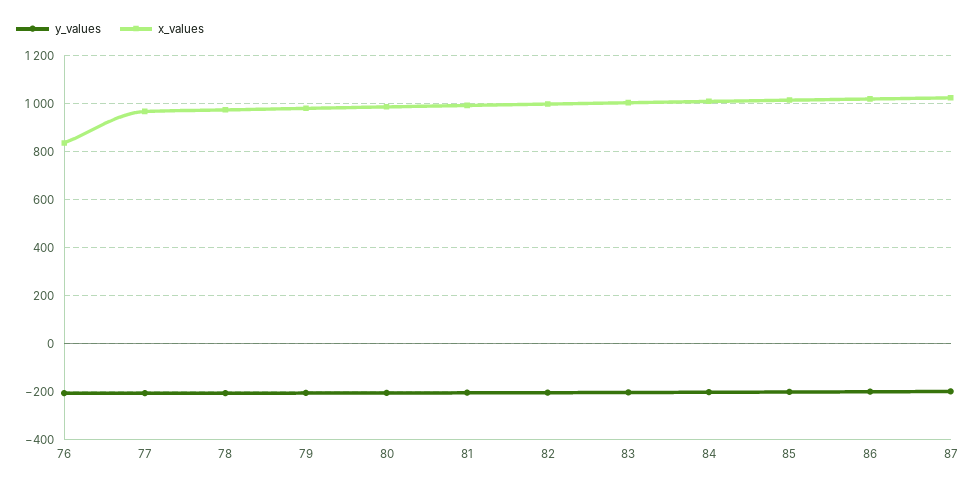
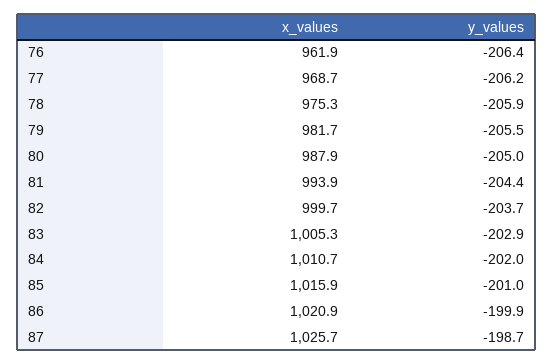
  {
    "y_values": {
      "76": -206.4,
      "77": -206.2,
      "78": -205.9,
      "79": -205.5,
      "80": -205,
      "81": -204.4,
      "82": -203.7,
      "83": -202.9,
      "84": -202,
      "85": -201,
      "86": -199.9,
      "87": -198.7
    },
    "x_values": {
-     "76": 850,
+     "76": 961.9,
      "77": 968.7,
      "78": 975.3,
      "79": 981.7,
      "80": 987.9,
      "81": 993.9,
      "82": 999.7,
      "83": 1005.3,
      "84": 1010.7,
      "85": 1015.9,
      "86": 1020.9,
      "87": 1025.7
    }
  }

